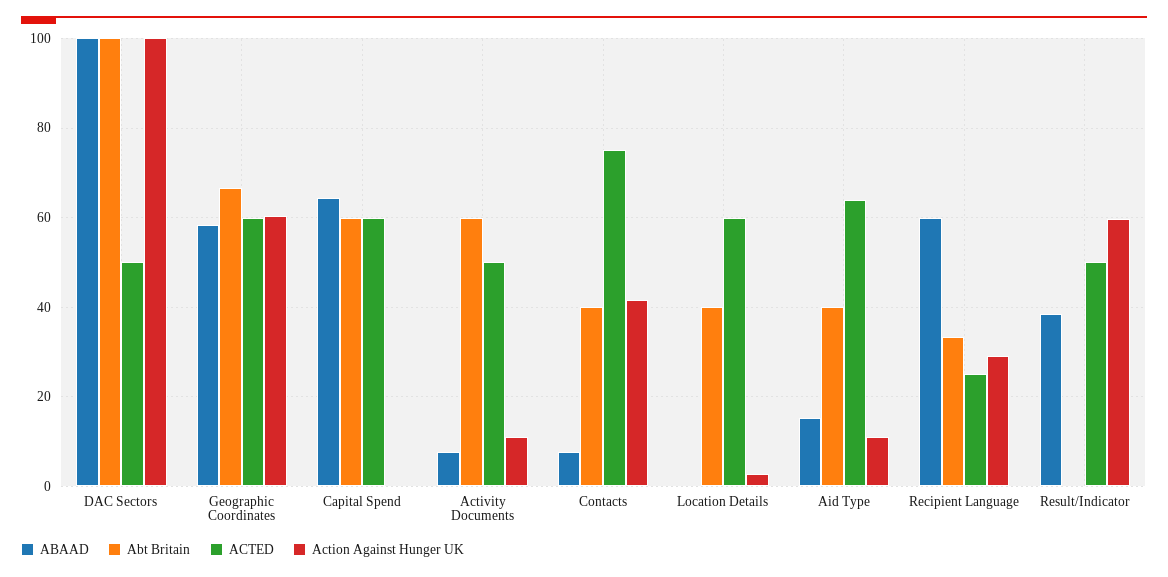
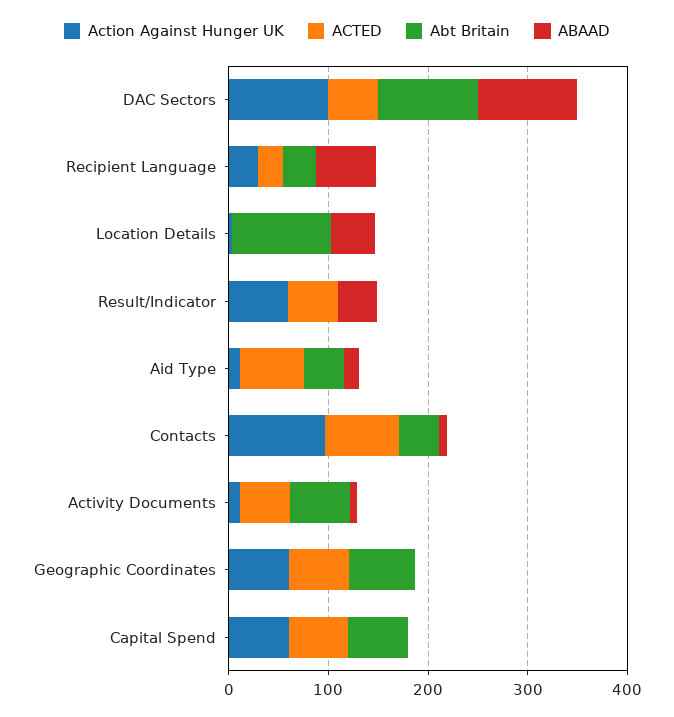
  {
    "ABAAD": {
      "DAC Sectors": 100,
-     "Geographic Coordinates": 58,
+     "Geographic Coordinates": 0,
-     "Capital Spend": 64,
+     "Capital Spend": 0,
      "Activity Documents": 8,
      "Contacts": 8,
-     "Location Details": 0,
+     "Location Details": 40,
      "Aid Type": 16,
      "Recipient Language": 60,
      "Result/Indicator": 38
    },
    "Abt Britain": {
      "DAC Sectors": 100,
      "Geographic Coordinates": 66,
      "Capital Spend": 60,
      "Activity Documents": 60,
      "Contacts": 40,
-     "Location Details": 40,
+     "Location Details": 100,
      "Aid Type": 40,
      "Recipient Language": 34,
      "Result/Indicator": 0
    },
    "ACTED": {
      "DAC Sectors": 50,
      "Geographic Coordinates": 60,
      "Capital Spend": 60,
      "Activity Documents": 50,
      "Contacts": 76,
-     "Location Details": 60,
+     "Location Details": 0,
      "Aid Type": 64,
      "Recipient Language": 26,
      "Result/Indicator": 50
    },
    "Action Against Hunger UK": {
      "DAC Sectors": 100,
      "Geographic Coordinates": 60,
-     "Capital Spend": 0,
+     "Capital Spend": 60,
      "Activity Documents": 12,
-     "Contacts": 42,
+     "Contacts": 100,
      "Location Details": 2,
      "Aid Type": 12,
      "Recipient Language": 30,
      "Result/Indicator": 60
    }
  }

